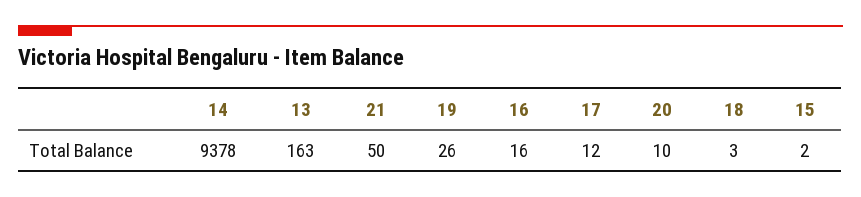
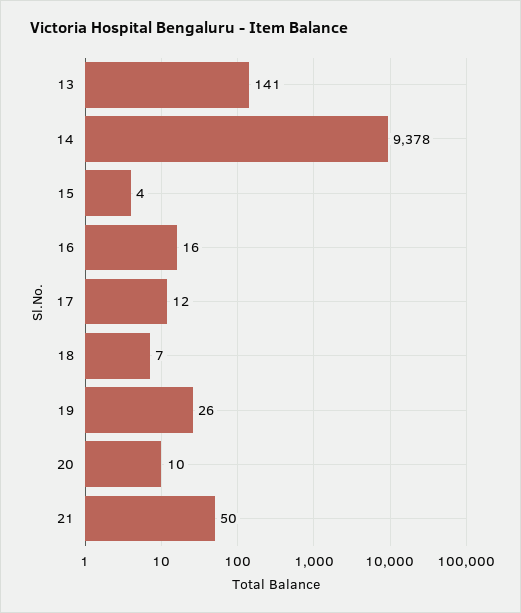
  {
    "14": 9378,
-   "13": 163,
+   "13": 141,
    "21": 50,
    "19": 26,
    "16": 16,
    "17": 12,
    "20": 10,
-   "18": 3,
+   "18": 7,
-   "15": 2
+   "15": 4
  }

